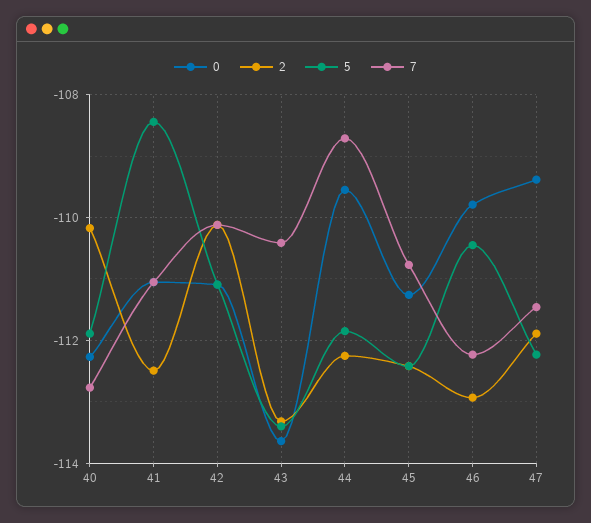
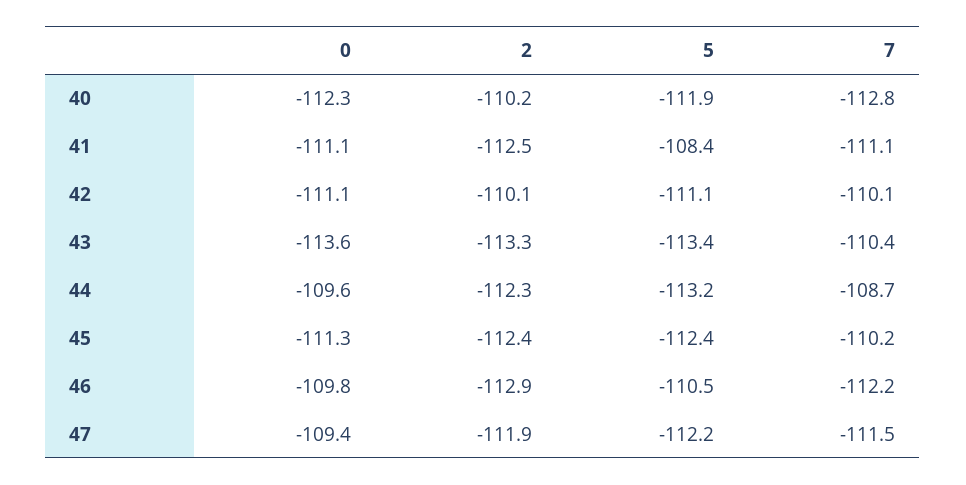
  {
    "0": {
      "40": -112.3,
      "41": -111.1,
      "42": -111.1,
      "43": -113.6,
      "44": -109.6,
      "45": -111.3,
      "46": -109.8,
      "47": -109.4
    },
    "2": {
      "40": -110.2,
      "41": -112.5,
      "42": -110.1,
      "43": -113.3,
      "44": -112.3,
      "45": -112.4,
      "46": -112.9,
      "47": -111.9
    },
    "5": {
      "40": -111.9,
      "41": -108.4,
      "42": -111.1,
      "43": -113.4,
-     "44": -111.8,
+     "44": -113.2,
      "45": -112.4,
      "46": -110.5,
      "47": -112.2
    },
    "7": {
      "40": -112.8,
      "41": -111.1,
      "42": -110.1,
      "43": -110.4,
      "44": -108.7,
-     "45": -110.8,
+     "45": -110.2,
      "46": -112.2,
      "47": -111.5
    }
  }

